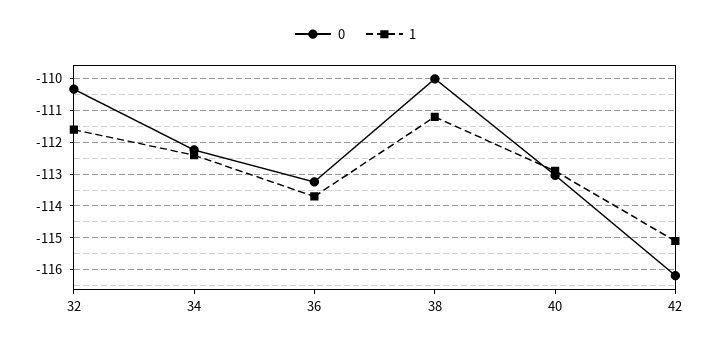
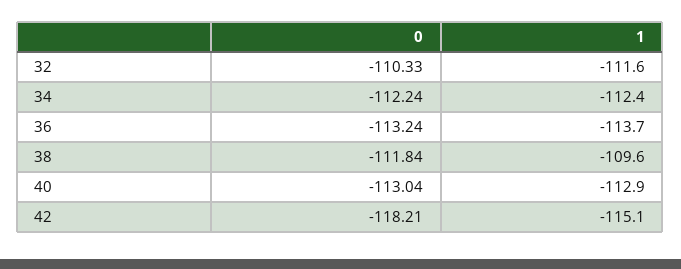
  {
    "0": {
      "32": -110.33,
      "34": -112.24,
      "36": -113.24,
-     "38": -110,
+     "38": -111.84,
      "40": -113.04,
-     "42": -116.2
+     "42": -118.21
    },
    "1": {
      "32": -111.6,
      "34": -112.4,
      "36": -113.7,
-     "38": -111.2,
+     "38": -109.6,
      "40": -112.9,
      "42": -115.1
    }
  }

